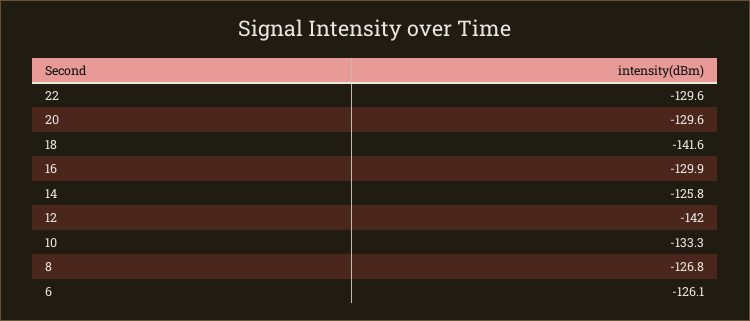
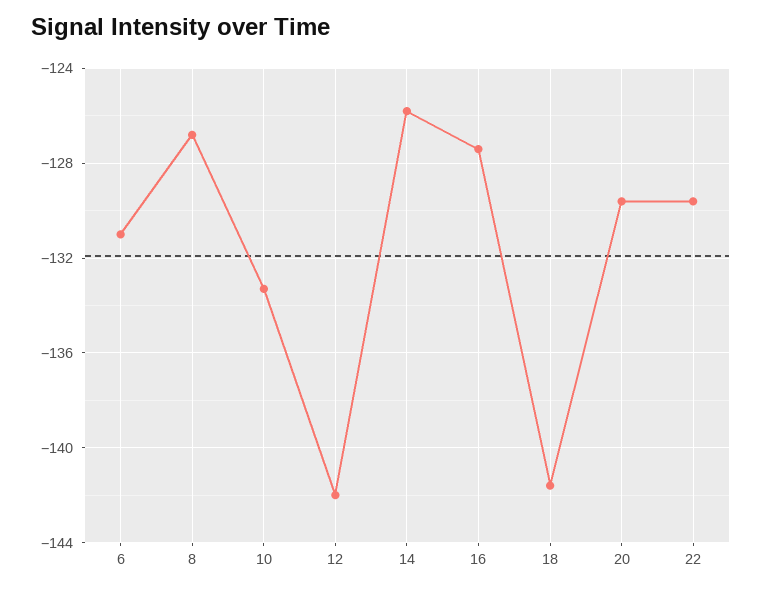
  {
    "22": -129.6,
    "20": -129.6,
    "18": -141.6,
-   "16": -129.9,
+   "16": -127.5,
    "14": -125.8,
    "12": -142,
    "10": -133.3,
    "8": -126.8,
-   "6": -126.1
+   "6": -131
  }

